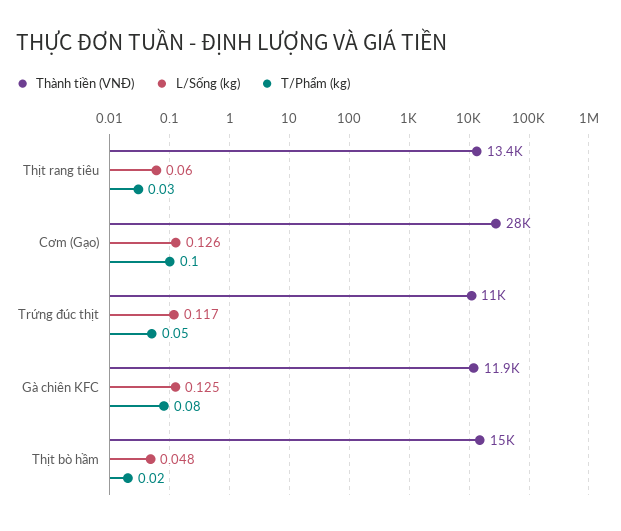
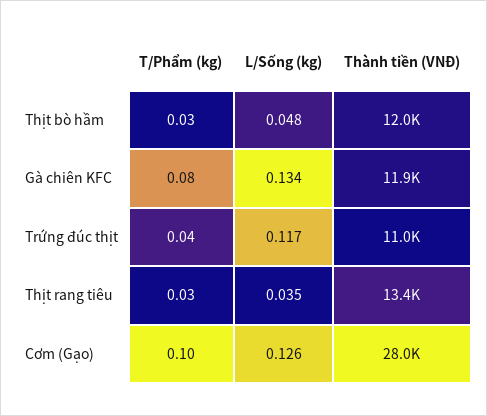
  {
    "Thành tiền (VNĐ)": {
      "Thịt rang tiêu": 13400,
      "Cơm (Gạo)": 28000,
      "Trứng đúc thịt": 11000,
      "Gà chiên KFC": 11900,
-     "Thịt bò hầm": 15000
+     "Thịt bò hầm": 12000
    },
    "L/Sống (kg)": {
-     "Thịt rang tiêu": 0.06,
+     "Thịt rang tiêu": 0.035,
      "Cơm (Gạo)": 0.126,
      "Trứng đúc thịt": 0.117,
-     "Gà chiên KFC": 0.125,
+     "Gà chiên KFC": 0.134,
      "Thịt bò hầm": 0.048
    },
    "T/Phẩm (kg)": {
      "Thịt rang tiêu": 0.03,
      "Cơm (Gạo)": 0.1,
-     "Trứng đúc thịt": 0.05,
+     "Trứng đúc thịt": 0.04,
      "Gà chiên KFC": 0.08,
-     "Thịt bò hầm": 0.02
+     "Thịt bò hầm": 0.03
    }
  }

